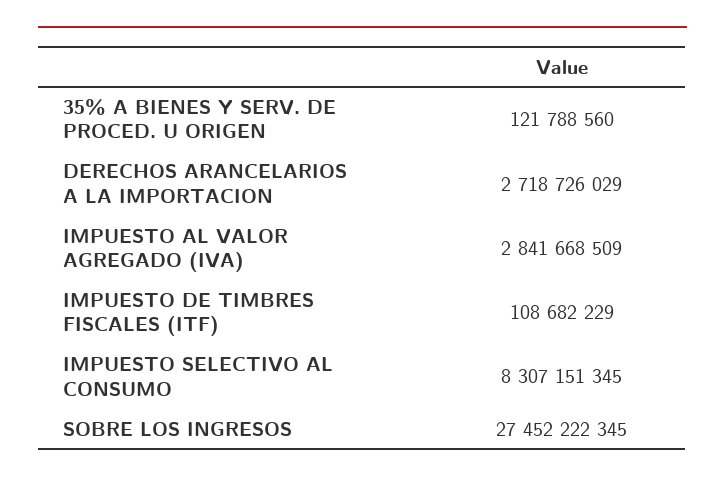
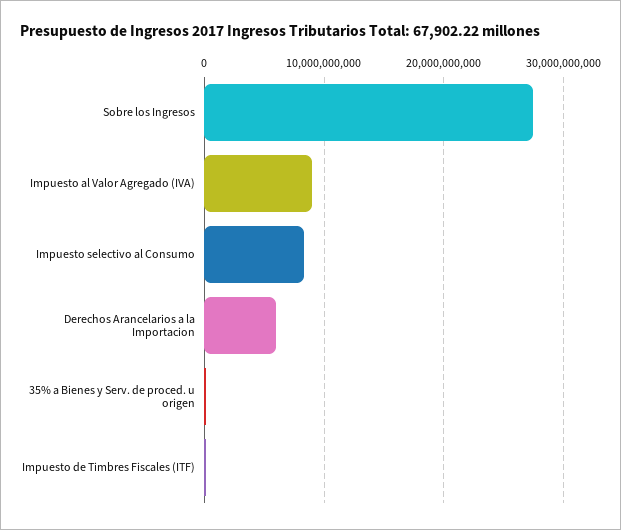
  {
    "35% A BIENES Y SERV. DE PROCED. U ORIGEN": 121788560,
-   "DERECHOS ARANCELARIOS A LA IMPORTACION": 2718726029,
+   "DERECHOS ARANCELARIOS A LA IMPORTACION": 6000000000,
-   "IMPUESTO AL VALOR AGREGADO (IVA)": 2841668509,
+   "IMPUESTO AL VALOR AGREGADO (IVA)": 9000000000,
    "IMPUESTO DE TIMBRES FISCALES (ITF)": 108682229,
    "IMPUESTO SELECTIVO AL CONSUMO": 8307151345,
    "SOBRE LOS INGRESOS": 27452222345
  }

